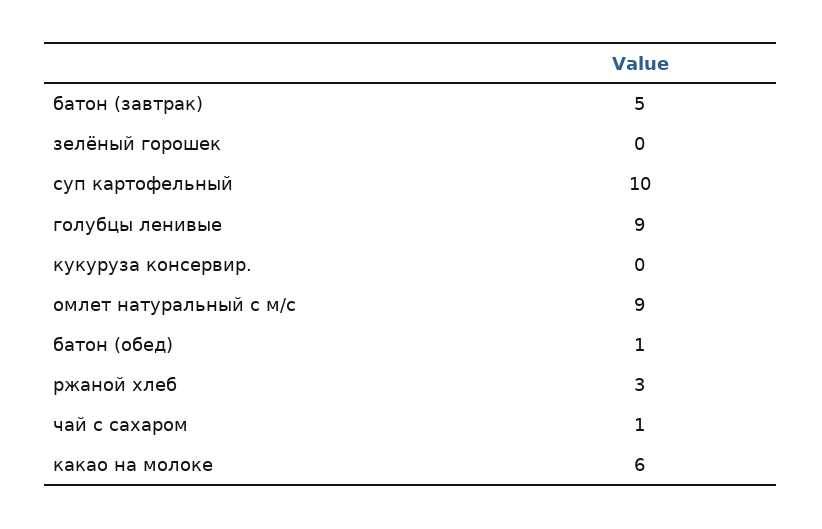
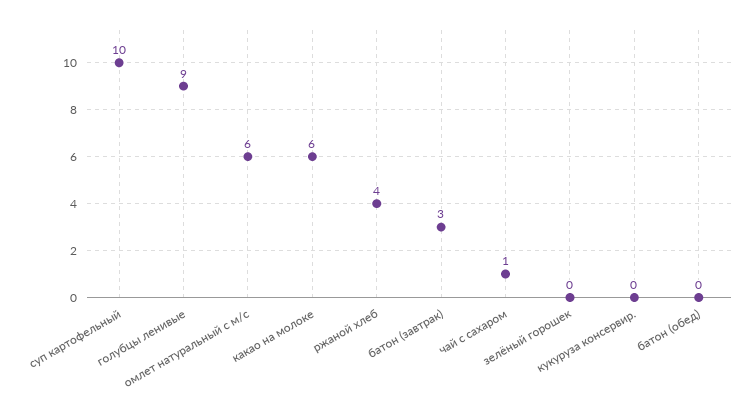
  {
-   "батон (завтрак)": 5,
+   "батон (завтрак)": 3,
    "зелёный горошек": 0,
    "суп картофельный": 10,
    "голубцы ленивые": 9,
    "кукуруза консервир.": 0,
-   "омлет натуральный с м/с": 9,
+   "омлет натуральный с м/с": 6,
-   "батон (обед)": 1,
+   "батон (обед)": 0,
-   "ржаной хлеб": 3,
+   "ржаной хлеб": 4,
    "чай с сахаром": 1,
    "какао на молоке": 6
  }

